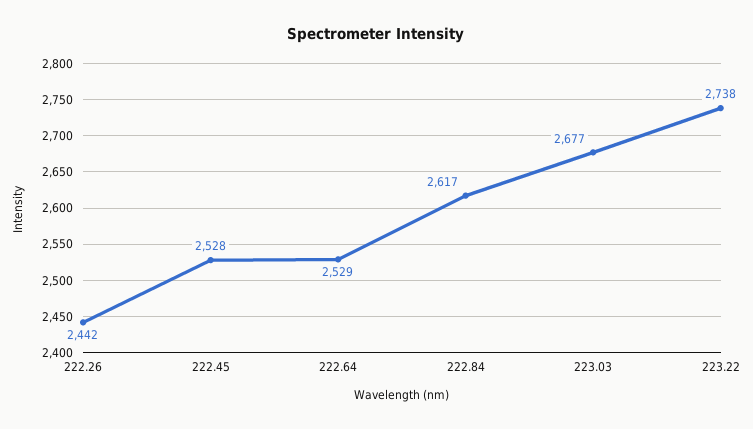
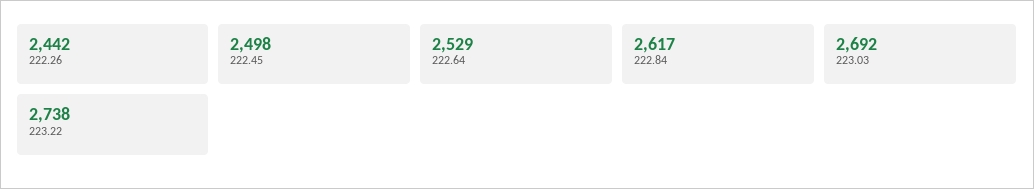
  {
    "222.26": 2442,
-   "222.45": 2528,
+   "222.45": 2498,
    "222.64": 2529,
    "222.84": 2617,
-   "223.03": 2677,
+   "223.03": 2692,
    "223.22": 2738
  }

